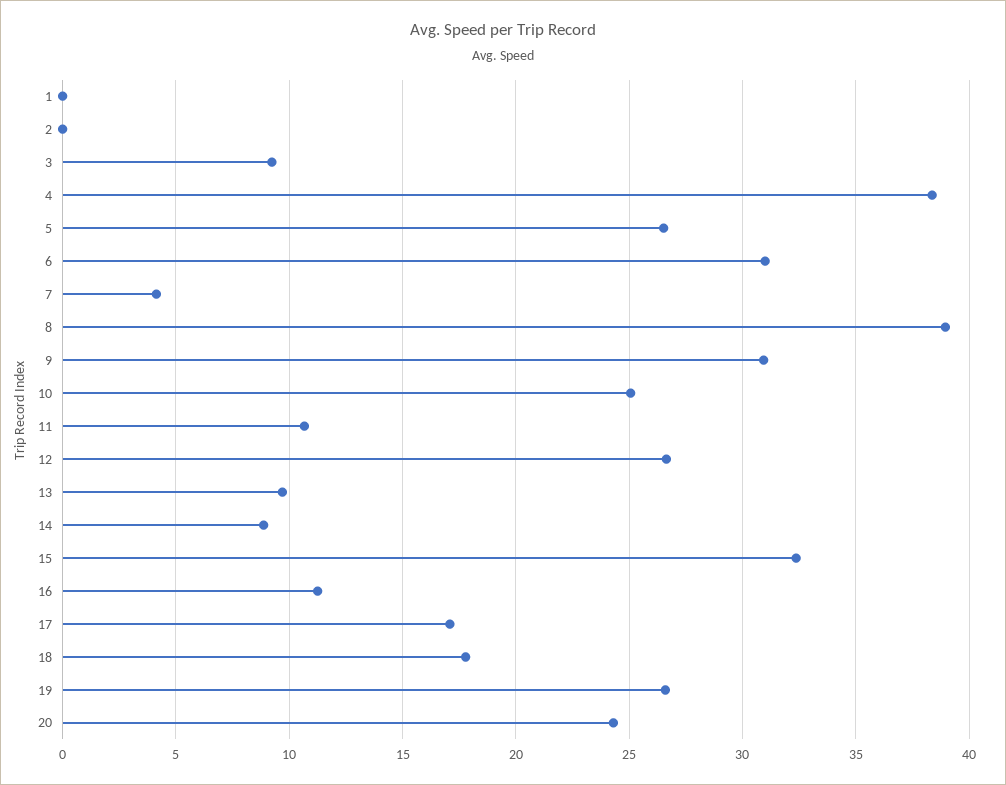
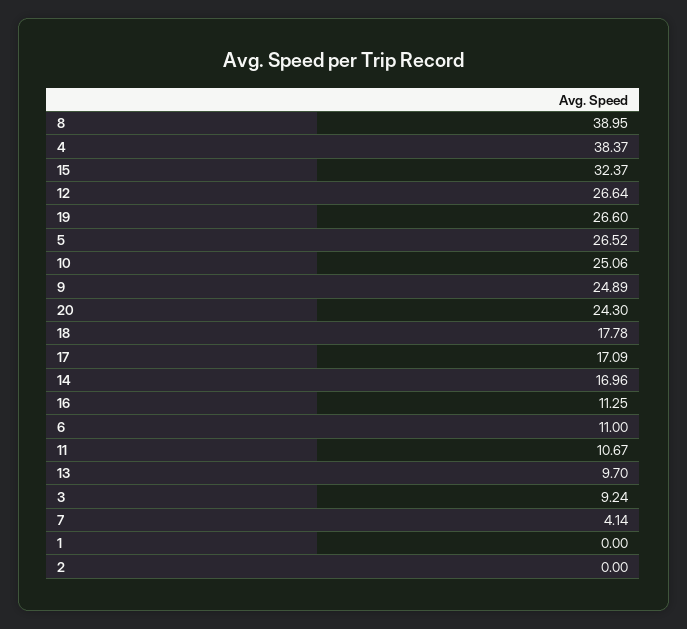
  {
    "1": 0,
    "2": 0,
    "3": 9.24,
    "4": 38.37,
    "5": 26.52,
-   "6": 31,
+   "6": 11,
    "7": 4.14,
    "8": 38.95,
-   "9": 31,
+   "9": 24.89,
    "10": 25.06,
    "11": 10.67,
    "12": 26.64,
    "13": 9.7,
-   "14": 9,
+   "14": 16.96,
    "15": 32.37,
    "16": 11.25,
    "17": 17.09,
    "18": 17.78,
    "19": 26.6,
    "20": 24.3
  }

